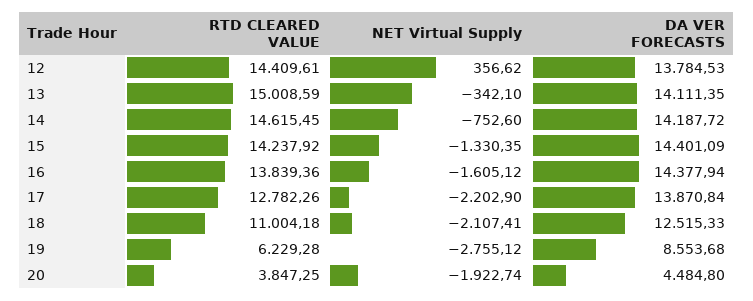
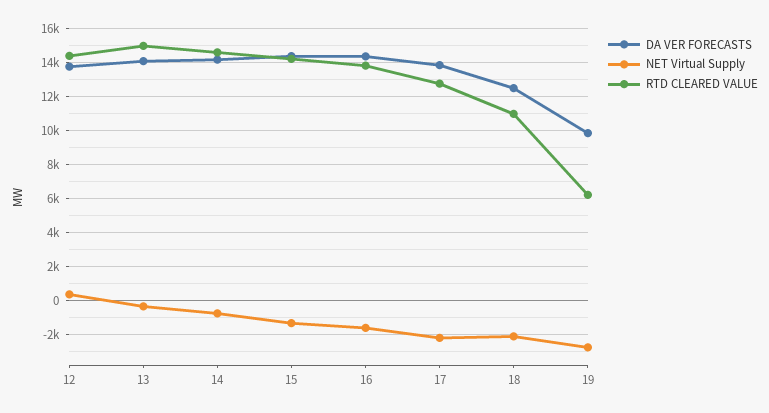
  {
    "RTD CLEARED VALUE": {
      "12": 14409.61,
      "13": 15008.59,
      "14": 14615.45,
      "15": 14237.92,
      "16": 13839.36,
      "17": 12782.26,
      "18": 11004.18,
-     "19": 6229.28,
+     "19": 6229.28
-     "20": 3847.25
    },
    "NET Virtual Supply": {
      "12": 356.62,
      "13": -342.1,
      "14": -752.6,
      "15": -1330.35,
      "16": -1605.12,
      "17": -2202.9,
      "18": -2107.41,
-     "19": -2755.12,
+     "19": -2755.12
-     "20": -1922.74
    },
    "DA VER FORECASTS": {
      "12": 13784.53,
      "13": 14111.35,
      "14": 14187.72,
      "15": 14401.09,
      "16": 14377.94,
      "17": 13870.84,
      "18": 12515.33,
-     "19": 8553.68,
+     "19": 10000
-     "20": 4484.8
    }
  }

